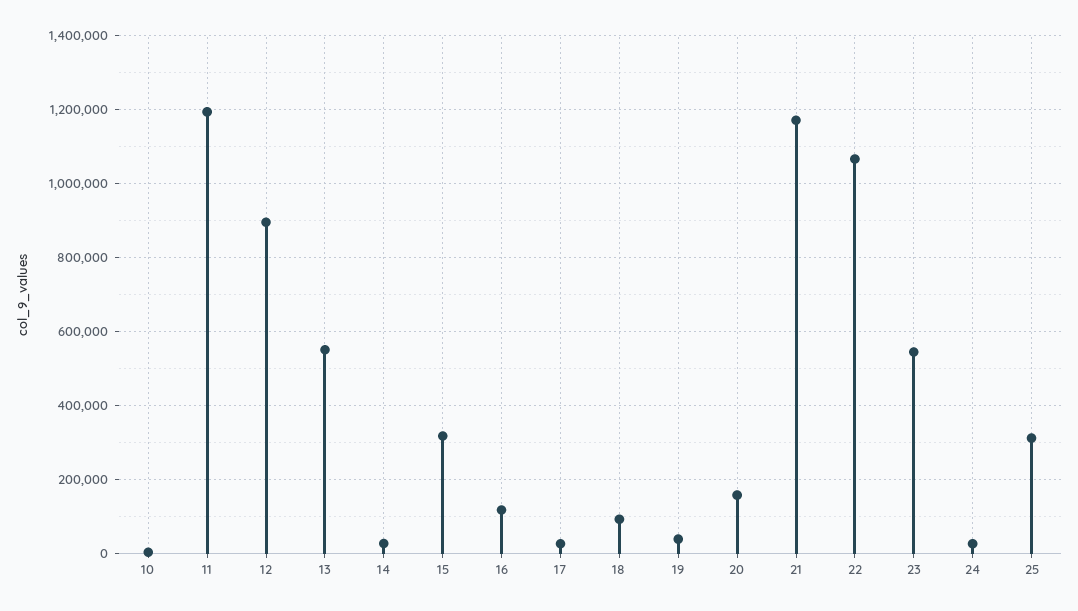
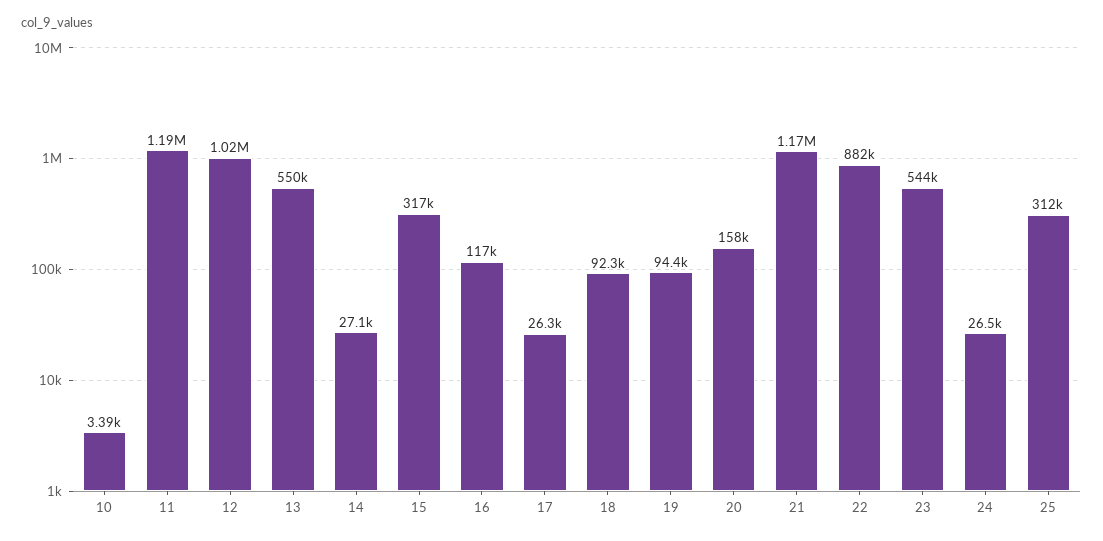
  {
    "10": 3390,
    "11": 1190000,
-   "12": 900000,
+   "12": 1020000,
    "13": 550000,
    "14": 27100,
    "15": 317000,
    "16": 117000,
    "17": 26300,
    "18": 92300,
-   "19": 40000,
+   "19": 94400,
    "20": 158000,
    "21": 1170000,
-   "22": 1060000,
+   "22": 882000,
    "23": 544000,
    "24": 26500,
    "25": 312000
  }

